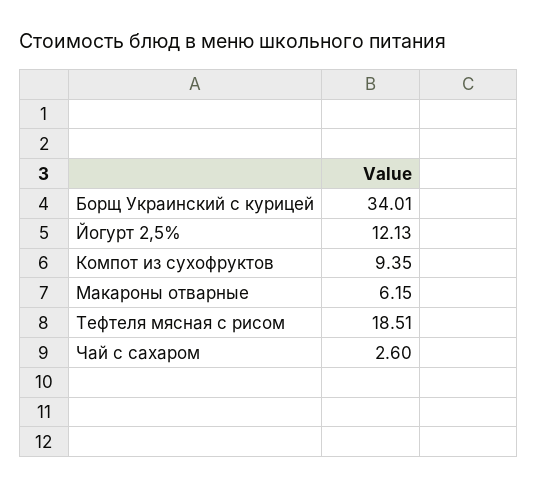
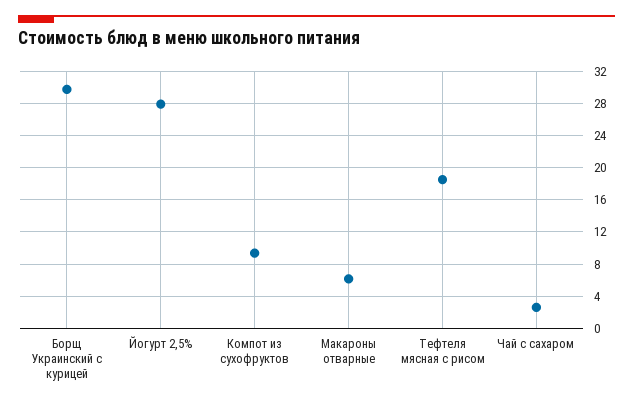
  {
-   "Борщ Украинский с курицей": 34.01,
+   "Борщ Украинский с курицей": 30,
-   "Йогурт 2,5%": 12.13,
+   "Йогурт 2,5%": 28,
    "Компот из сухофруктов": 9.35,
    "Макароны отварные": 6.15,
    "Тефтеля мясная с рисом": 18.51,
    "Чай с сахаром": 2.6
  }

